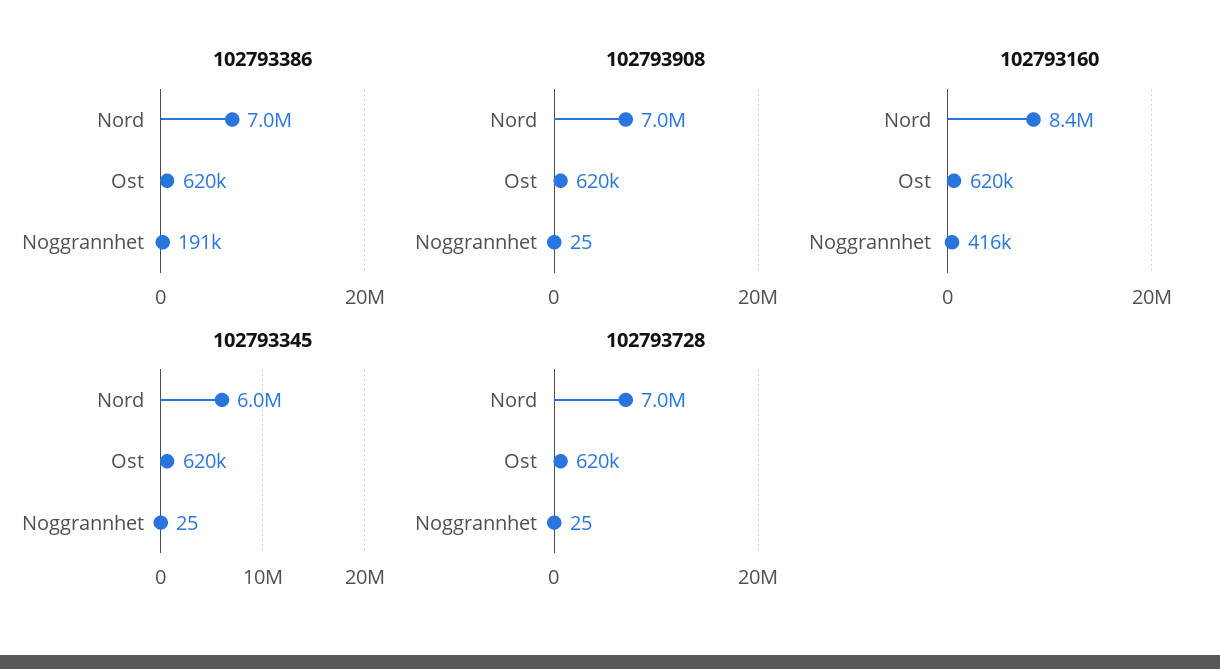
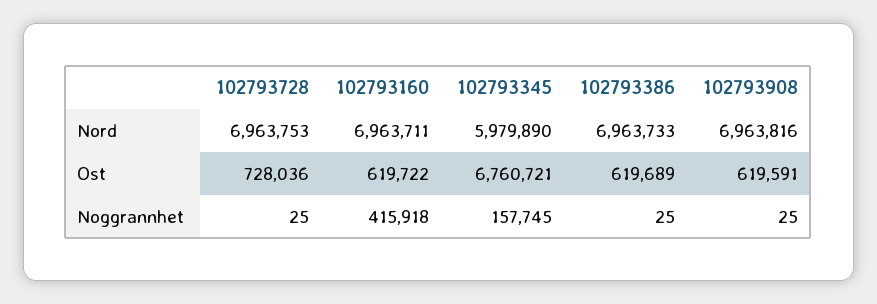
  {
    "102793386": {
      "Nord": 6963733,
      "Ost": 619689,
-     "Noggrannhet": 191000
+     "Noggrannhet": 25
    },
    "102793908": {
      "Nord": 6963816,
      "Ost": 619591,
      "Noggrannhet": 25
    },
    "102793160": {
-     "Nord": 8400000,
+     "Nord": 6963711,
      "Ost": 619722,
      "Noggrannhet": 415918
    },
    "102793345": {
      "Nord": 5979890,
-     "Ost": 620000,
+     "Ost": 6760721,
-     "Noggrannhet": 25
+     "Noggrannhet": 157745
    },
    "102793728": {
      "Nord": 6963753,
-     "Ost": 620000,
+     "Ost": 728036,
      "Noggrannhet": 25
    }
  }

